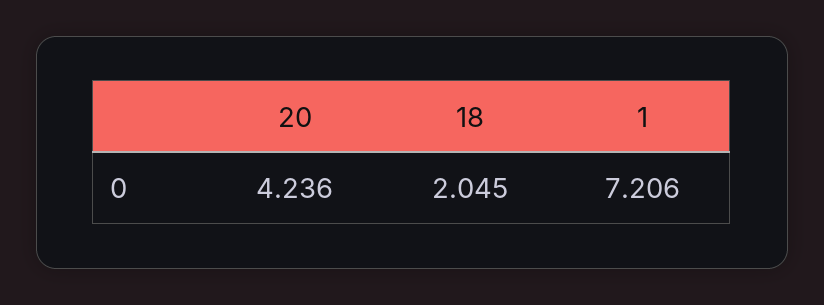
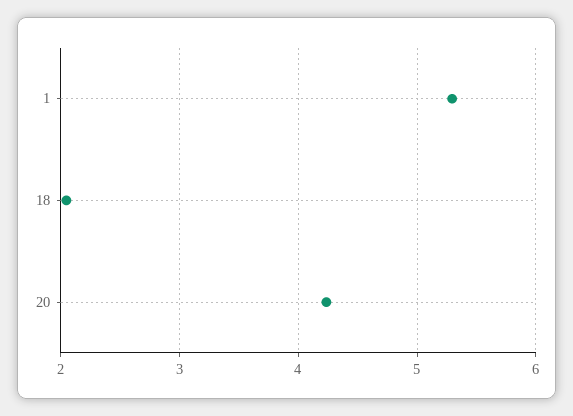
  {
    "20": 4.236,
    "18": 2.045,
-   "1": 7.206
+   "1": 5.3
  }

